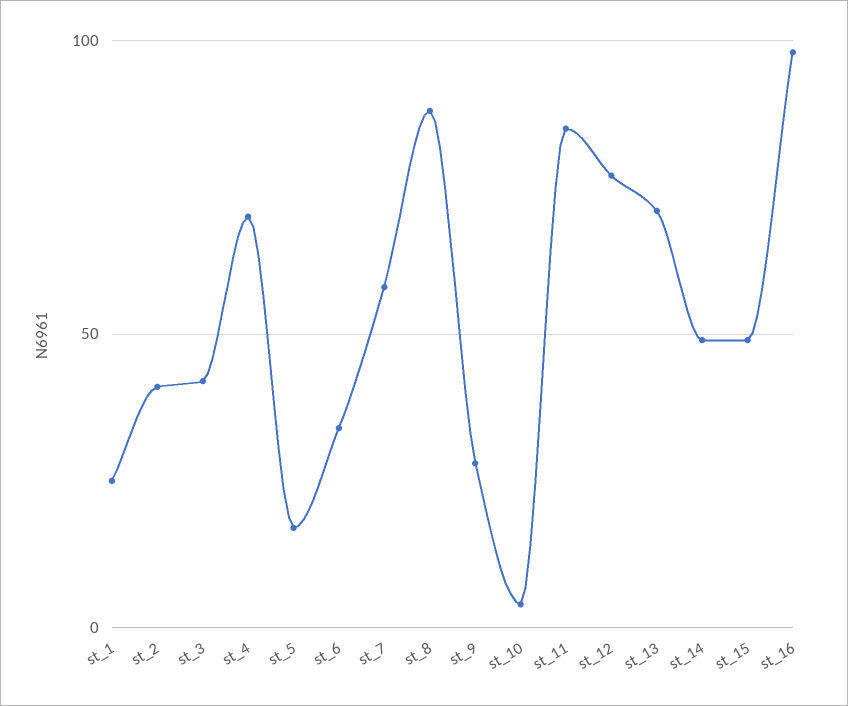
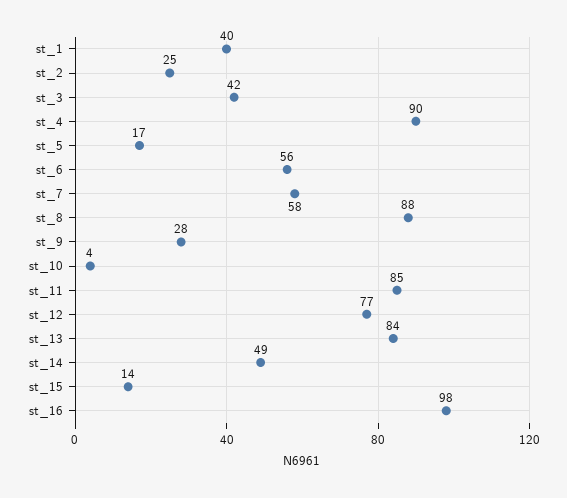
  {
-   "st_1": 25,
+   "st_1": 40,
-   "st_2": 40,
+   "st_2": 25,
    "st_3": 42,
-   "st_4": 70,
+   "st_4": 90,
    "st_5": 17,
-   "st_6": 35,
+   "st_6": 56,
    "st_7": 58,
    "st_8": 88,
    "st_9": 28,
    "st_10": 4,
    "st_11": 85,
    "st_12": 77,
-   "st_13": 70,
+   "st_13": 84,
    "st_14": 49,
-   "st_15": 50,
+   "st_15": 14,
    "st_16": 98
  }

